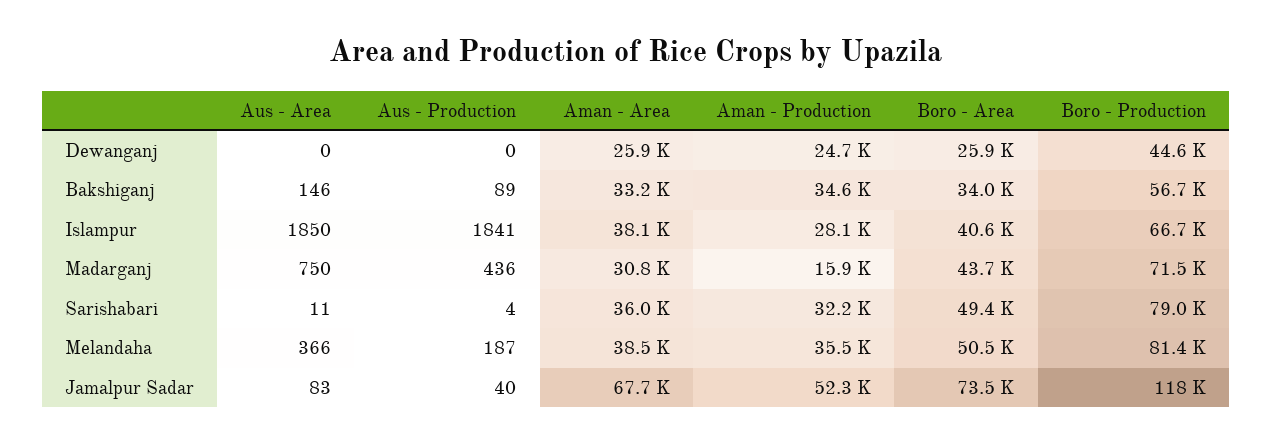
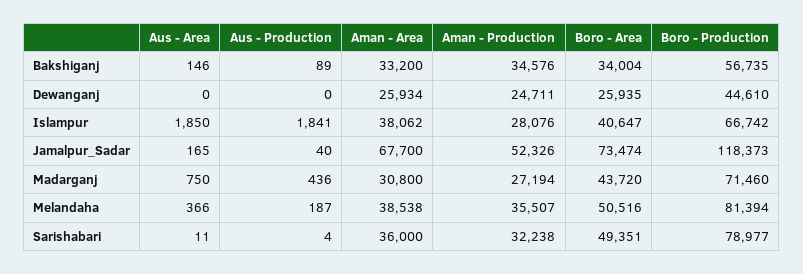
  {
    "Aus - Area": {
      "Dewanganj": 0,
      "Bakshiganj": 146,
      "Islampur": 1850,
      "Madarganj": 750,
      "Sarishabari": 11,
      "Melandaha": 366,
-     "Jamalpur Sadar": 83
+     "Jamalpur Sadar": 165
    },
    "Aus - Production": {
      "Dewanganj": 0,
      "Bakshiganj": 89,
      "Islampur": 1841,
      "Madarganj": 436,
      "Sarishabari": 4,
      "Melandaha": 187,
      "Jamalpur Sadar": 40
    },
    "Aman - Area": {
      "Dewanganj": 25934,
      "Bakshiganj": 33200,
      "Islampur": 38062,
      "Madarganj": 30800,
      "Sarishabari": 36000,
      "Melandaha": 38538,
      "Jamalpur Sadar": 67700
    },
    "Aman - Production": {
      "Dewanganj": 24711,
      "Bakshiganj": 34576,
      "Islampur": 28076,
-     "Madarganj": 15900,
+     "Madarganj": 27194,
      "Sarishabari": 32238,
      "Melandaha": 35507,
      "Jamalpur Sadar": 52326
    },
    "Boro - Area": {
      "Dewanganj": 25935,
      "Bakshiganj": 34004,
      "Islampur": 40647,
      "Madarganj": 43720,
      "Sarishabari": 49351,
      "Melandaha": 50516,
      "Jamalpur Sadar": 73474
    },
    "Boro - Production": {
      "Dewanganj": 44610,
      "Bakshiganj": 56735,
      "Islampur": 66742,
      "Madarganj": 71460,
      "Sarishabari": 78977,
      "Melandaha": 81394,
      "Jamalpur Sadar": 118373
    }
  }

